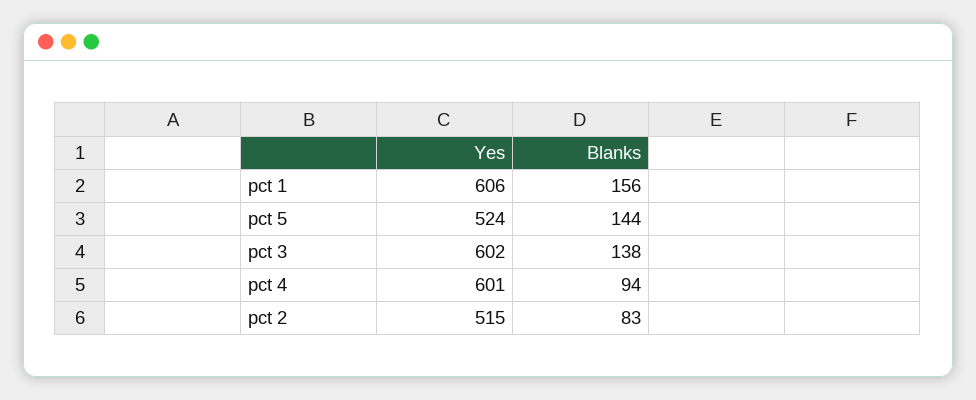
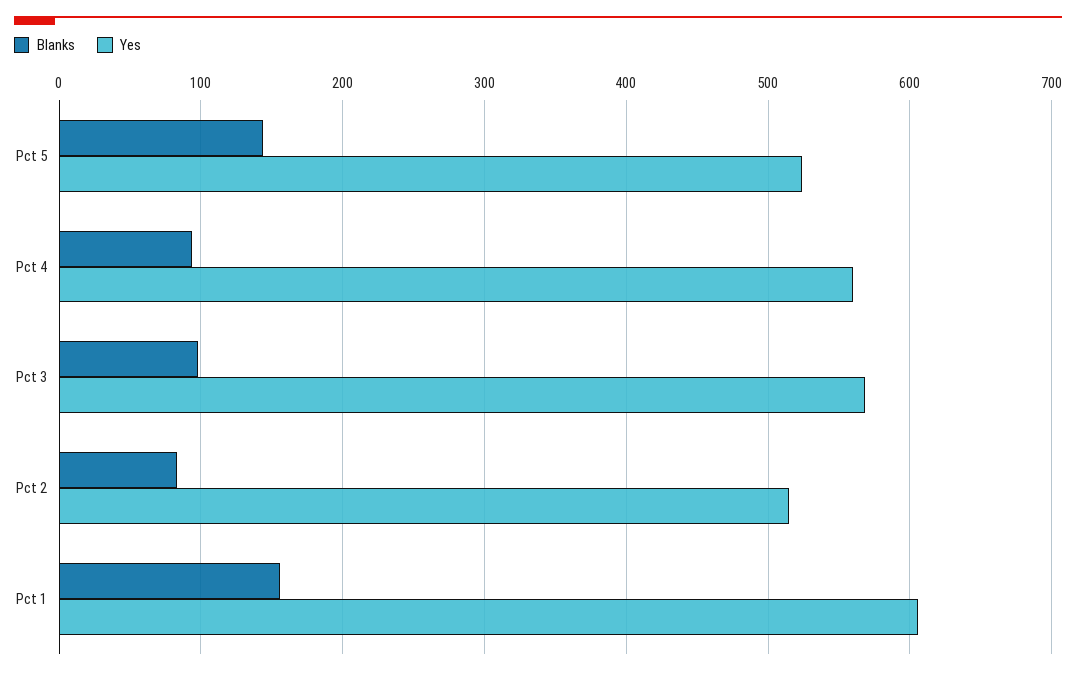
  {
    "Yes": {
      "pct 1": 606,
      "pct 5": 524,
-     "pct 3": 602,
+     "pct 3": 570,
-     "pct 4": 601,
+     "pct 4": 560,
      "pct 2": 515
    },
    "Blanks": {
      "pct 1": 156,
      "pct 5": 144,
-     "pct 3": 138,
+     "pct 3": 100,
      "pct 4": 94,
      "pct 2": 83
    }
  }

